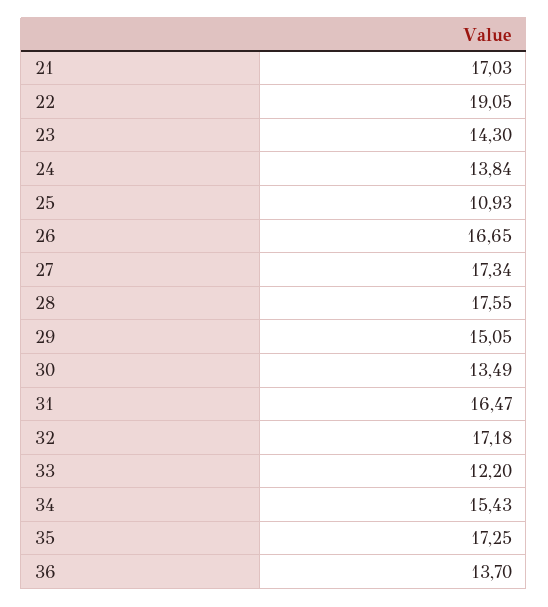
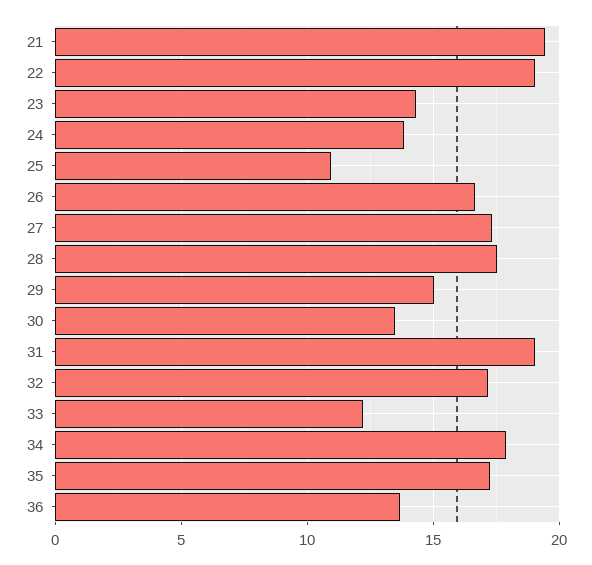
  {
-   "21": 17.03,
+   "21": 19.5,
    "22": 19.05,
    "23": 14.3,
    "24": 13.84,
    "25": 10.93,
    "26": 16.65,
    "27": 17.34,
    "28": 17.55,
    "29": 15.05,
    "30": 13.49,
-   "31": 16.47,
+   "31": 19,
    "32": 17.18,
    "33": 12.2,
-   "34": 15.43,
+   "34": 18,
    "35": 17.25,
    "36": 13.7
  }

